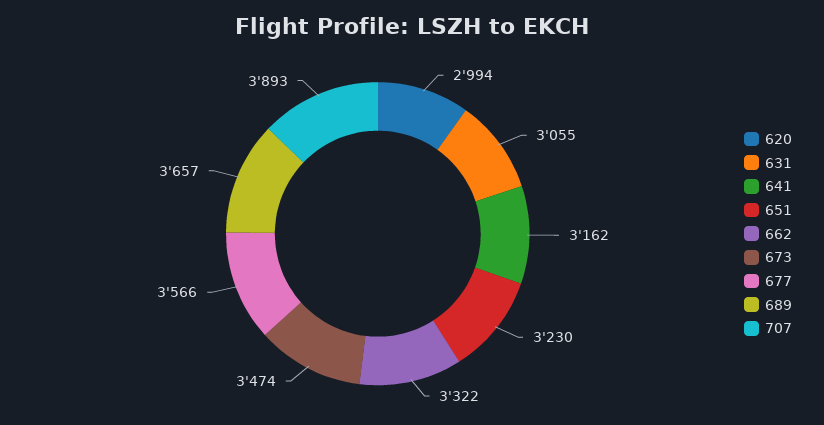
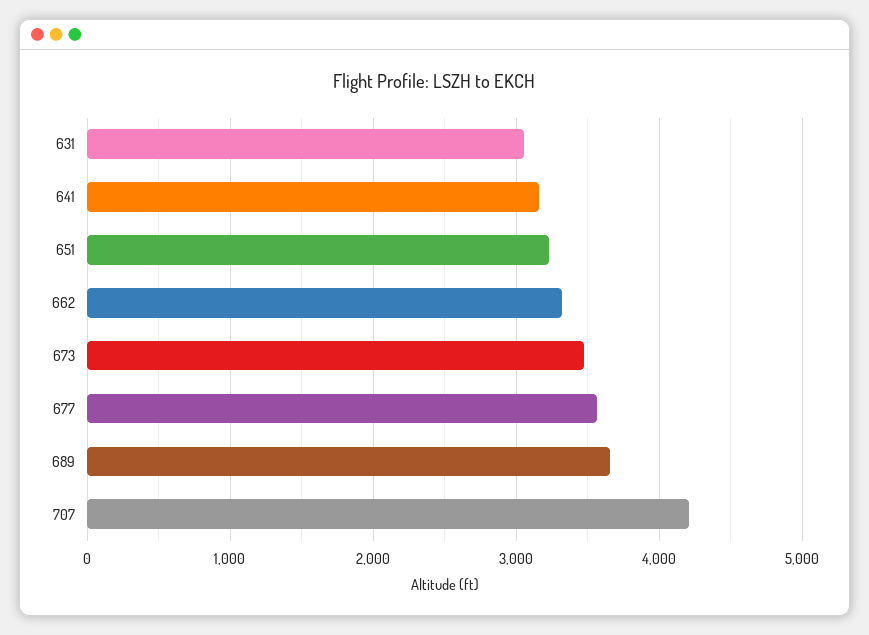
  {
-   "620": 2994,
    "631": 3055,
    "641": 3162,
    "651": 3230,
    "662": 3322,
    "673": 3474,
    "677": 3566,
    "689": 3657,
-   "707": 3893
+   "707": 4200
  }

